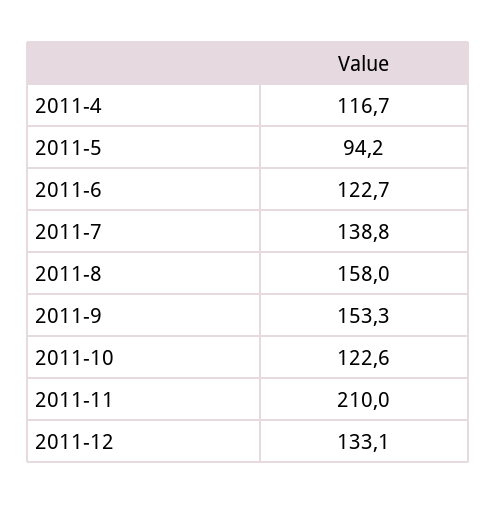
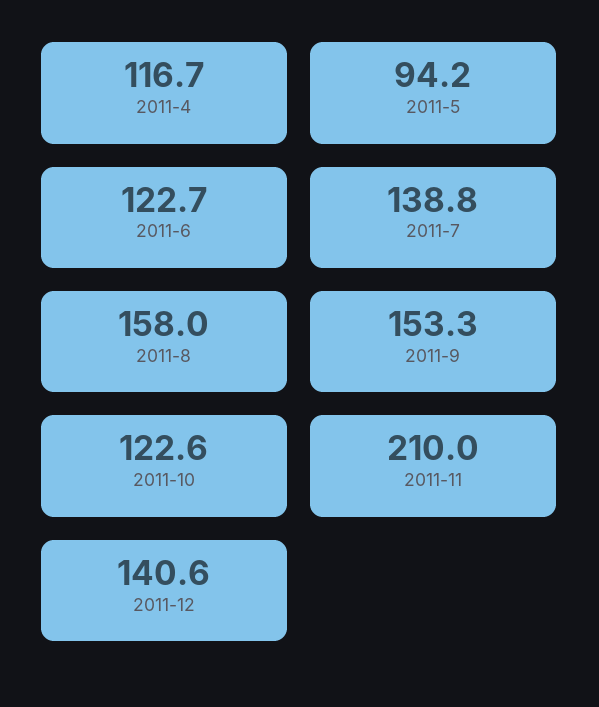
  {
    "2011-4": 116.7,
    "2011-5": 94.2,
    "2011-6": 122.7,
    "2011-7": 138.8,
    "2011-8": 158,
    "2011-9": 153.3,
    "2011-10": 122.6,
    "2011-11": 210,
-   "2011-12": 133.1
+   "2011-12": 140.6
  }

